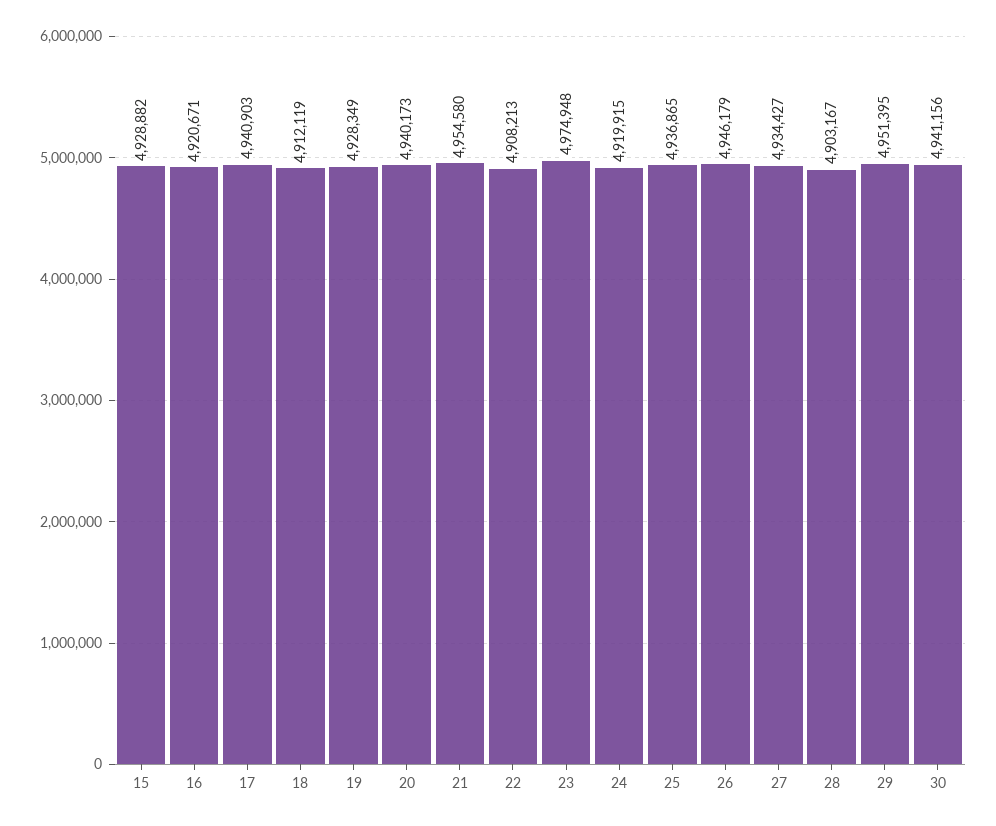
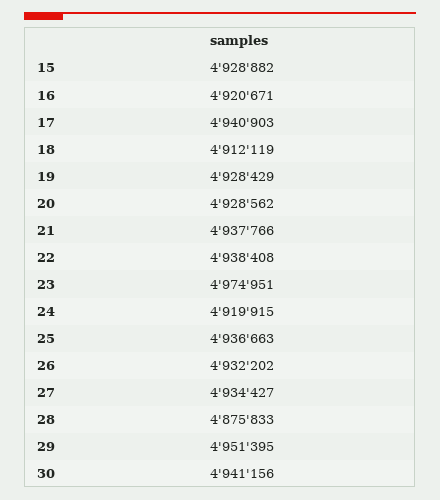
  {
    "15": 4928882,
    "16": 4920671,
    "17": 4940903,
    "18": 4912119,
-   "19": 4928349,
+   "19": 4928429,
-   "20": 4940173,
+   "20": 4928562,
-   "21": 4954580,
+   "21": 4937766,
-   "22": 4908213,
+   "22": 4938408,
-   "23": 4974948,
+   "23": 4974951,
    "24": 4919915,
-   "25": 4936865,
+   "25": 4936663,
-   "26": 4946179,
+   "26": 4932202,
    "27": 4934427,
-   "28": 4903167,
+   "28": 4875833,
    "29": 4951395,
    "30": 4941156
  }

